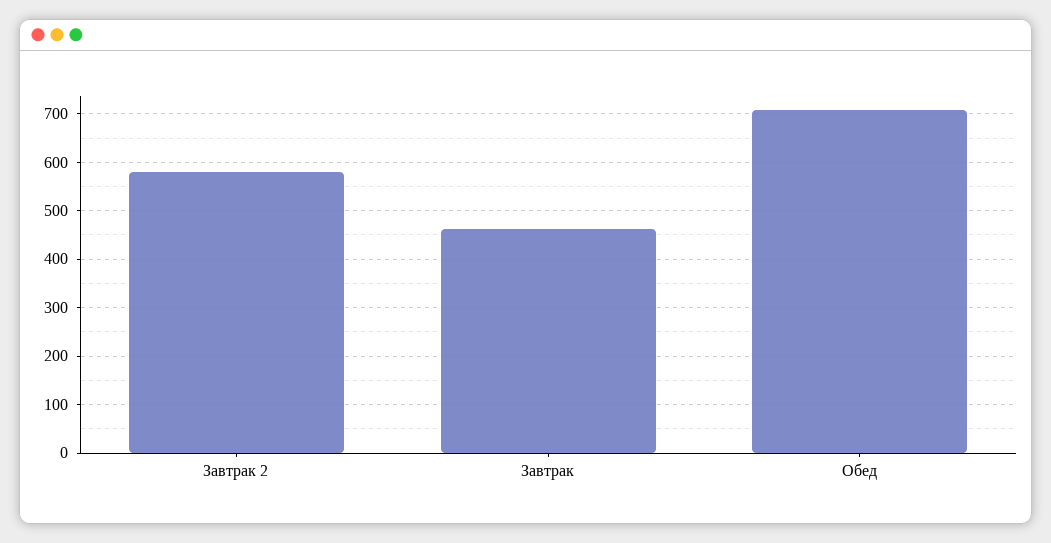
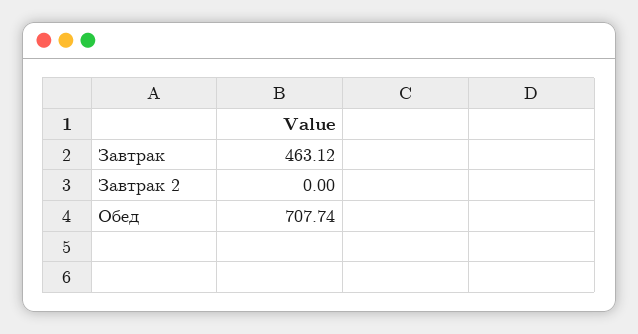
  {
-   "Завтрак 2": 580,
+   "Завтрак 2": 0,
    "Завтрак": 463.12,
    "Обед": 707.74
  }

